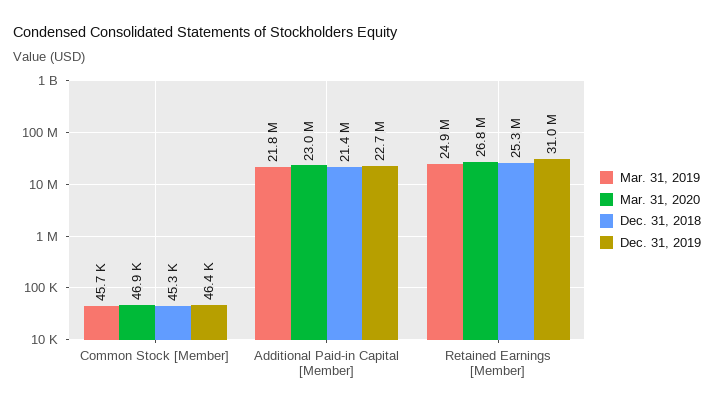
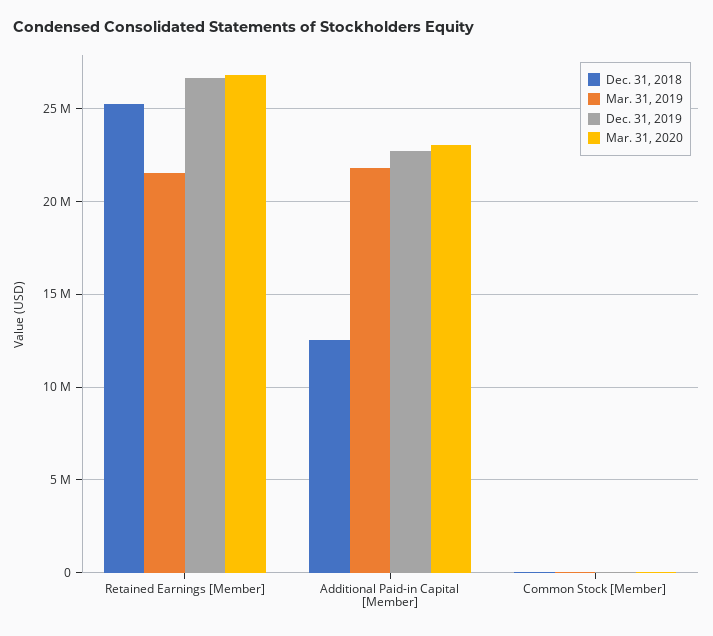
  {
    "Mar. 31, 2019": {
      "Common Stock [Member]": 45700,
      "Additional Paid-in Capital [Member]": 21800000,
-     "Retained Earnings [Member]": 24900000
+     "Retained Earnings [Member]": 21500000
    },
    "Mar. 31, 2020": {
      "Common Stock [Member]": 46900,
      "Additional Paid-in Capital [Member]": 23000000,
      "Retained Earnings [Member]": 26800000
    },
    "Dec. 31, 2018": {
      "Common Stock [Member]": 45300,
-     "Additional Paid-in Capital [Member]": 21400000,
+     "Additional Paid-in Capital [Member]": 12500000,
      "Retained Earnings [Member]": 25300000
    },
    "Dec. 31, 2019": {
      "Common Stock [Member]": 46400,
      "Additional Paid-in Capital [Member]": 22700000,
-     "Retained Earnings [Member]": 31000000
+     "Retained Earnings [Member]": 26500000
    }
  }

